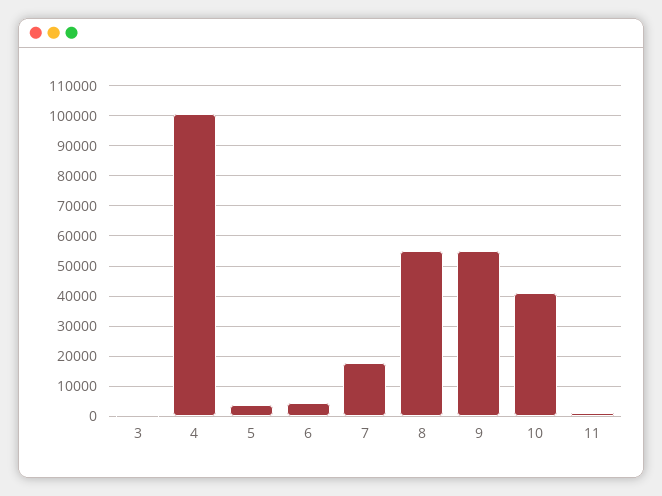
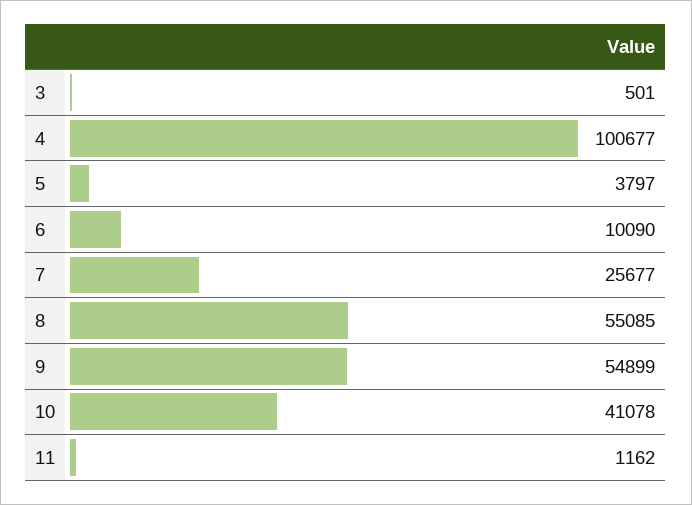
  {
    "3": 501,
    "4": 100677,
    "5": 3797,
-   "6": 4000,
+   "6": 10090,
-   "7": 18000,
+   "7": 25677,
    "8": 55085,
    "9": 54899,
    "10": 41078,
    "11": 1162
  }

